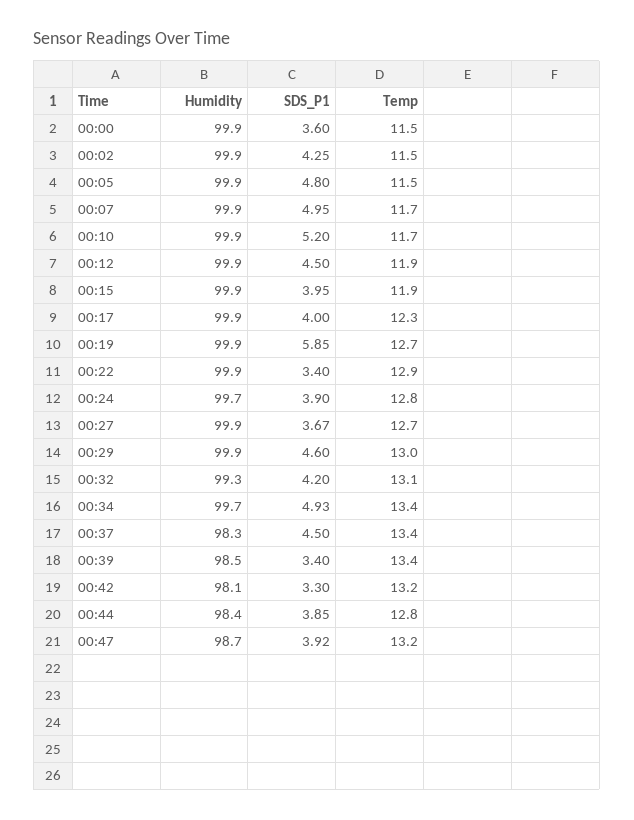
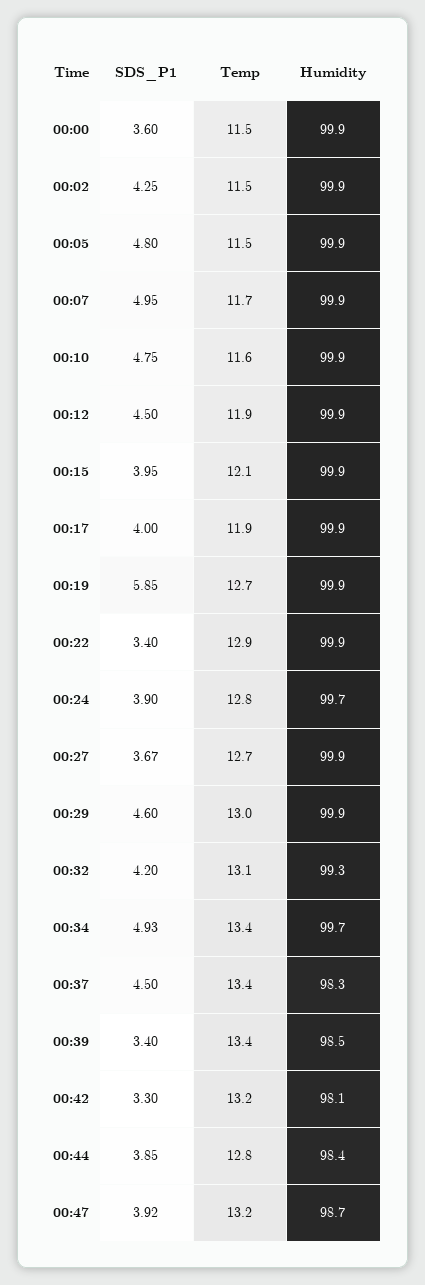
  {
    "Humidity": {
      "00:00": 99.9,
      "00:02": 99.9,
      "00:05": 99.9,
      "00:07": 99.9,
      "00:10": 99.9,
      "00:12": 99.9,
      "00:15": 99.9,
      "00:17": 99.9,
      "00:19": 99.9,
      "00:22": 99.9,
      "00:24": 99.7,
      "00:27": 99.9,
      "00:29": 99.9,
      "00:32": 99.3,
      "00:34": 99.7,
      "00:37": 98.3,
      "00:39": 98.5,
      "00:42": 98.1,
      "00:44": 98.4,
      "00:47": 98.7
    },
    "SDS_P1": {
      "00:00": 3.6,
      "00:02": 4.25,
      "00:05": 4.8,
      "00:07": 4.95,
-     "00:10": 5.2,
+     "00:10": 4.75,
      "00:12": 4.5,
      "00:15": 3.95,
      "00:17": 4,
      "00:19": 5.85,
      "00:22": 3.4,
      "00:24": 3.9,
      "00:27": 3.67,
      "00:29": 4.6,
      "00:32": 4.2,
      "00:34": 4.93,
      "00:37": 4.5,
      "00:39": 3.4,
      "00:42": 3.3,
      "00:44": 3.85,
      "00:47": 3.92
    },
    "Temp": {
      "00:00": 11.5,
      "00:02": 11.5,
      "00:05": 11.5,
      "00:07": 11.7,
-     "00:10": 11.7,
+     "00:10": 11.6,
      "00:12": 11.9,
-     "00:15": 11.9,
+     "00:15": 12.1,
-     "00:17": 12.3,
+     "00:17": 11.9,
      "00:19": 12.7,
      "00:22": 12.9,
      "00:24": 12.8,
      "00:27": 12.7,
      "00:29": 13,
      "00:32": 13.1,
      "00:34": 13.4,
      "00:37": 13.4,
      "00:39": 13.4,
      "00:42": 13.2,
      "00:44": 12.8,
      "00:47": 13.2
    }
  }

